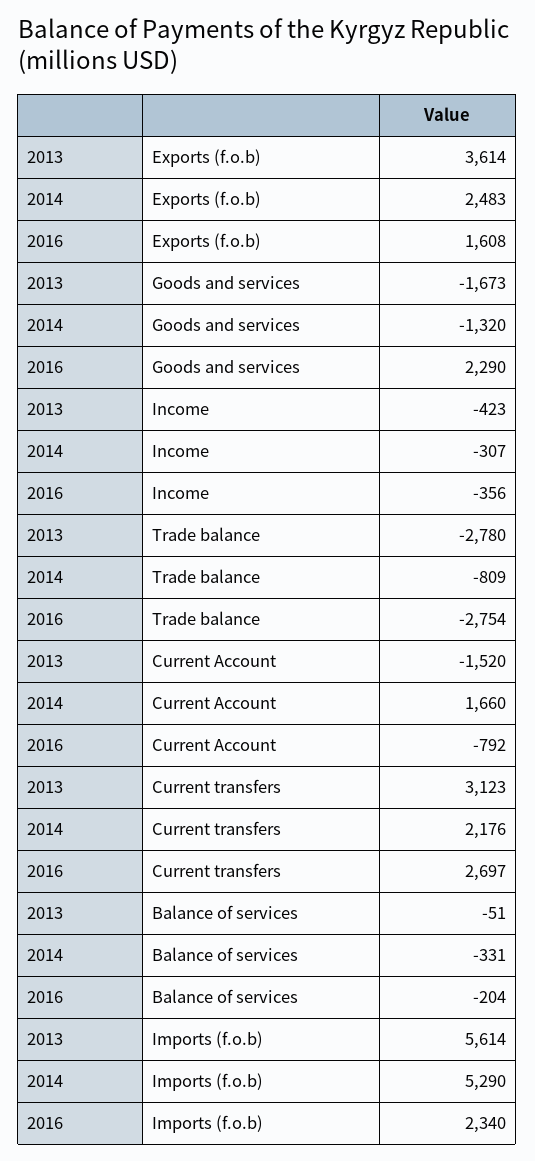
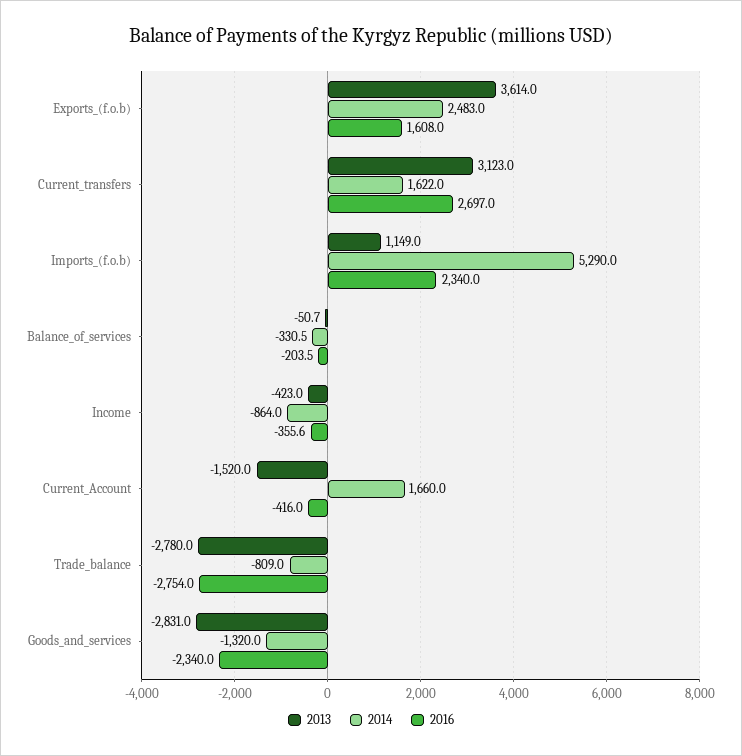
  {
    "2013": {
      "Exports (f.o.b)": 3614,
-     "Goods and services": -1673,
+     "Goods and services": -2831,
      "Income": -423,
      "Trade balance": -2780,
      "Current Account": -1520,
      "Current transfers": 3123,
      "Balance of services": -50.7,
-     "Imports (f.o.b)": 5614
+     "Imports (f.o.b)": 1149
    },
    "2014": {
      "Exports (f.o.b)": 2483,
      "Goods and services": -1320,
-     "Income": -307,
+     "Income": -864,
      "Trade balance": -809,
      "Current Account": 1660,
-     "Current transfers": 2176,
+     "Current transfers": 1622,
      "Balance of services": -330.5,
      "Imports (f.o.b)": 5290
    },
    "2016": {
      "Exports (f.o.b)": 1608,
-     "Goods and services": 2290,
+     "Goods and services": -2340,
      "Income": -355.6,
      "Trade balance": -2754,
-     "Current Account": -792,
+     "Current Account": -416,
      "Current transfers": 2697,
      "Balance of services": -203.5,
      "Imports (f.o.b)": 2340
    }
  }

